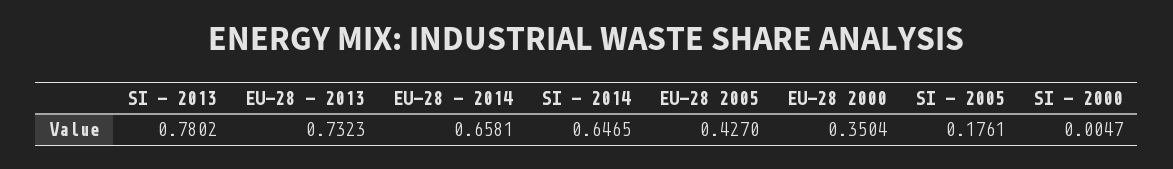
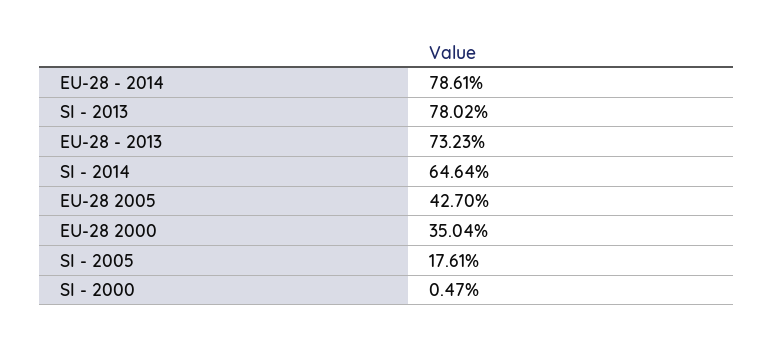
  {
    "SI - 2013": 0.7802,
    "EU-28 - 2013": 0.7323,
-   "EU-28 - 2014": 0.6581,
+   "EU-28 - 2014": 0.7861,
-   "SI - 2014": 0.6465,
+   "SI - 2014": 0.6464,
    "EU-28 2005": 0.427,
    "EU-28 2000": 0.3504,
    "SI - 2005": 0.1761,
    "SI - 2000": 0.0047
  }

